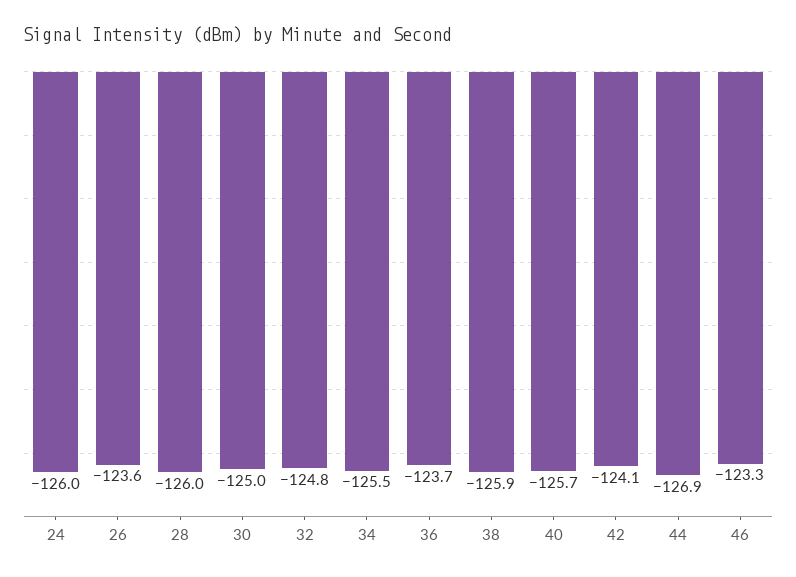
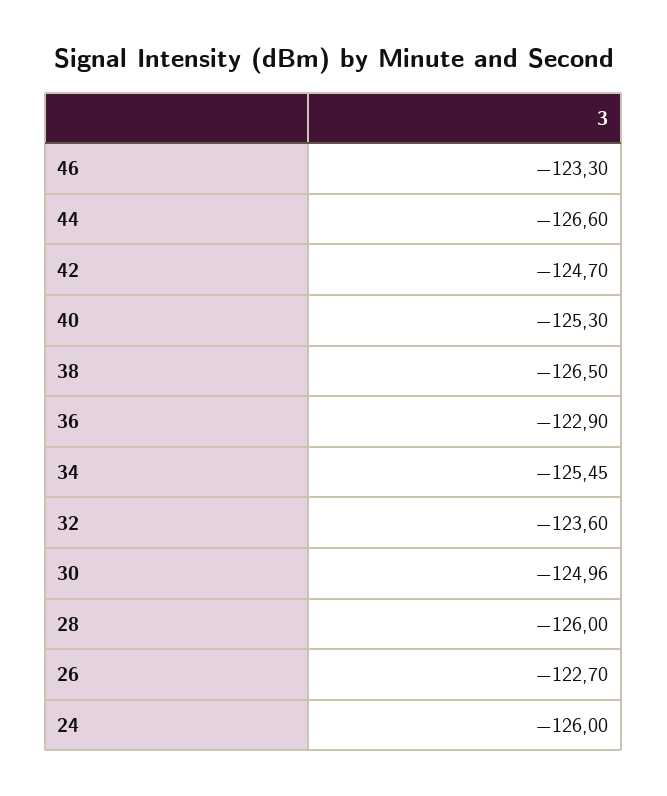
  {
    "24": -126,
-   "26": -123.6,
+   "26": -122.7,
    "28": -126,
    "30": -124.96,
-   "32": -124.8,
+   "32": -123.6,
    "34": -125.45,
-   "36": -123.7,
+   "36": -122.9,
-   "38": -125.9,
+   "38": -126.5,
-   "40": -125.7,
+   "40": -125.3,
-   "42": -124.1,
+   "42": -124.7,
-   "44": -126.9,
+   "44": -126.6,
    "46": -123.3
  }

